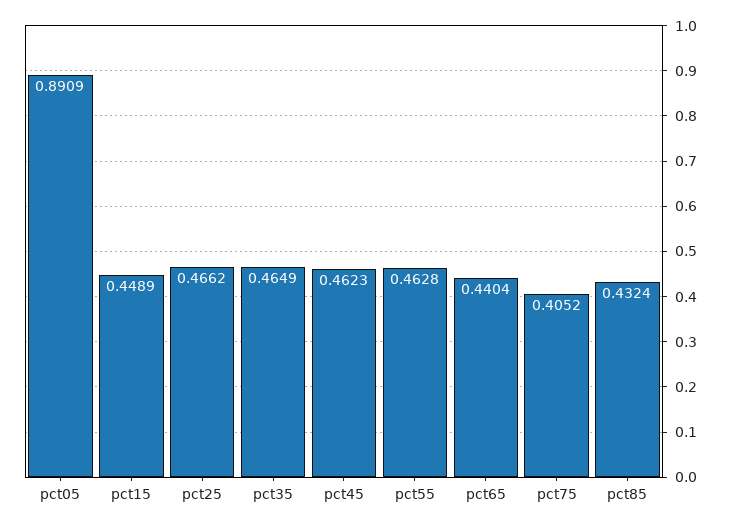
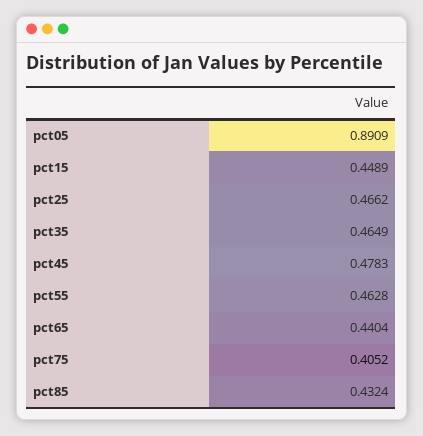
  {
    "pct05": 0.8909,
    "pct15": 0.4489,
    "pct25": 0.4662,
    "pct35": 0.4649,
-   "pct45": 0.4623,
+   "pct45": 0.4783,
    "pct55": 0.4628,
    "pct65": 0.4404,
    "pct75": 0.4052,
    "pct85": 0.4324
  }

